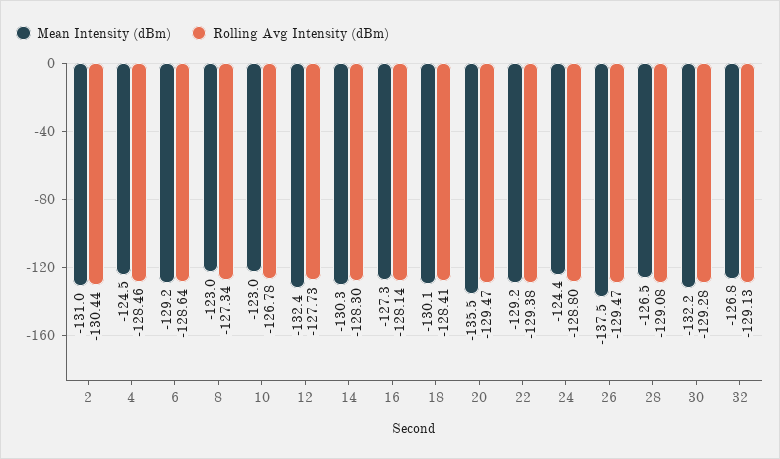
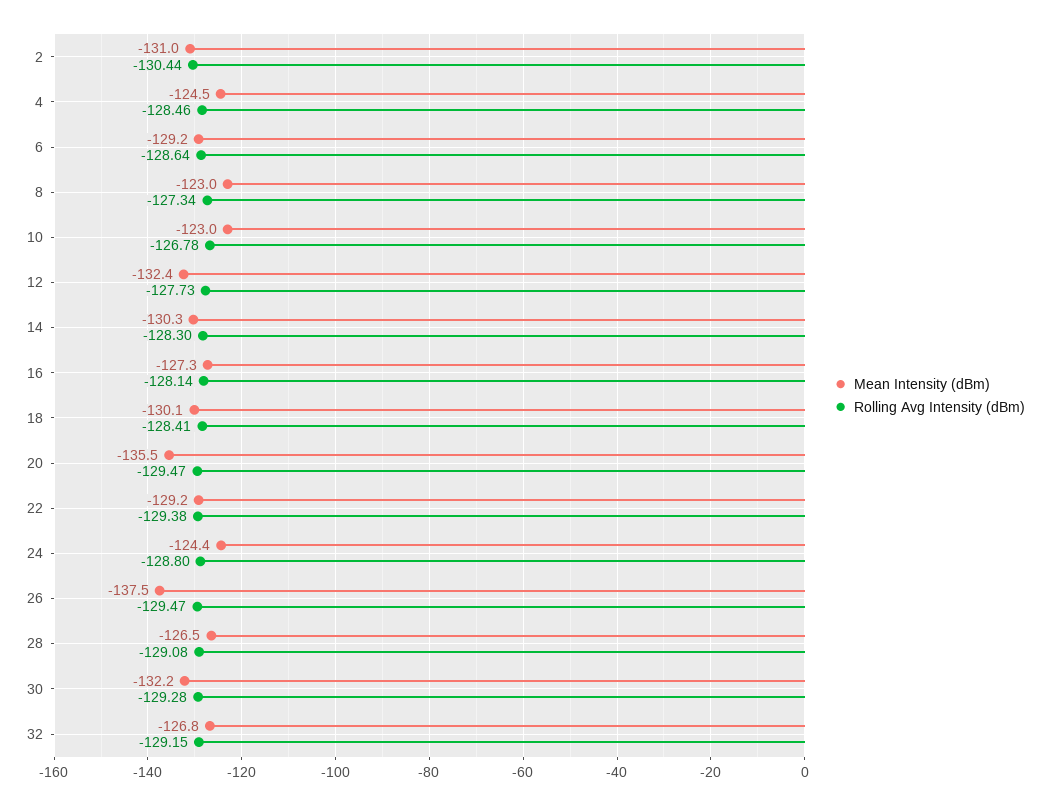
  {
    "Mean Intensity (dBm)": {
      "2": -131,
      "4": -124.5,
      "6": -129.2,
      "8": -123,
      "10": -123,
      "12": -132.4,
      "14": -130.3,
      "16": -127.3,
      "18": -130.1,
      "20": -135.5,
      "22": -129.2,
      "24": -124.4,
      "26": -137.5,
      "28": -126.5,
      "30": -132.2,
      "32": -126.8
    },
    "Rolling Avg Intensity (dBm)": {
      "2": -130.44,
      "4": -128.46,
      "6": -128.64,
      "8": -127.34,
      "10": -126.78,
      "12": -127.73,
      "14": -128.3,
      "16": -128.14,
      "18": -128.41,
      "20": -129.47,
      "22": -129.38,
      "24": -128.8,
      "26": -129.47,
      "28": -129.08,
      "30": -129.28,
-     "32": -129.13
+     "32": -129.15
    }
  }

